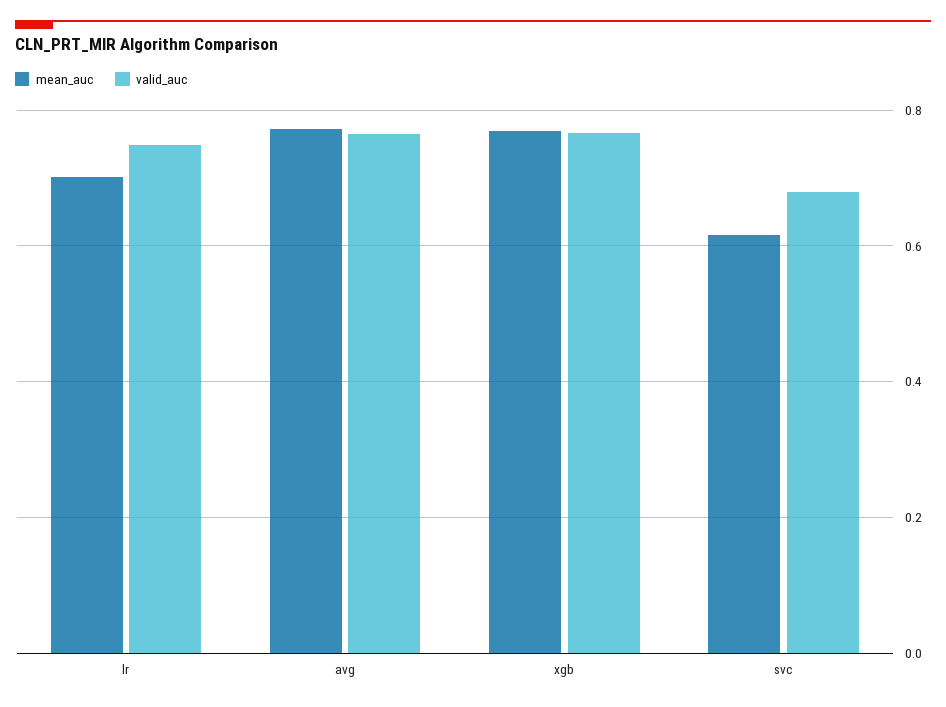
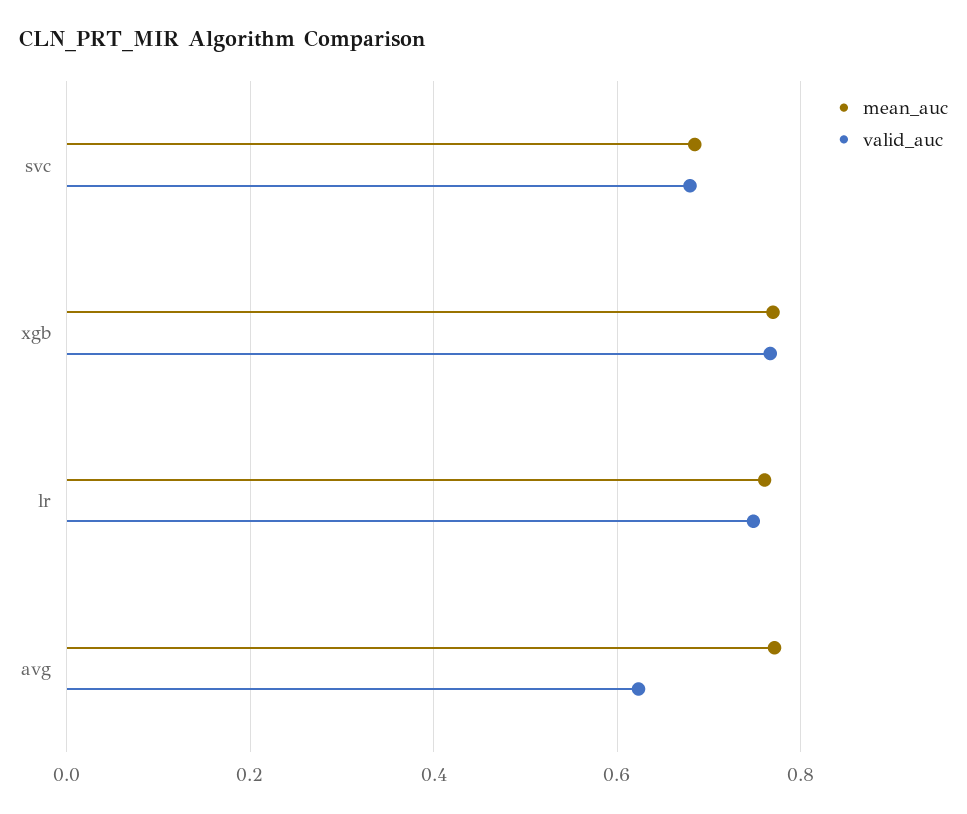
  {
    "mean_auc": {
-     "lr": 0.7,
+     "lr": 0.76,
      "avg": 0.78,
      "xgb": 0.76,
-     "svc": 0.62
+     "svc": 0.68
    },
    "valid_auc": {
      "lr": 0.74,
-     "avg": 0.76,
+     "avg": 0.62,
      "xgb": 0.76,
      "svc": 0.68
    }
  }

